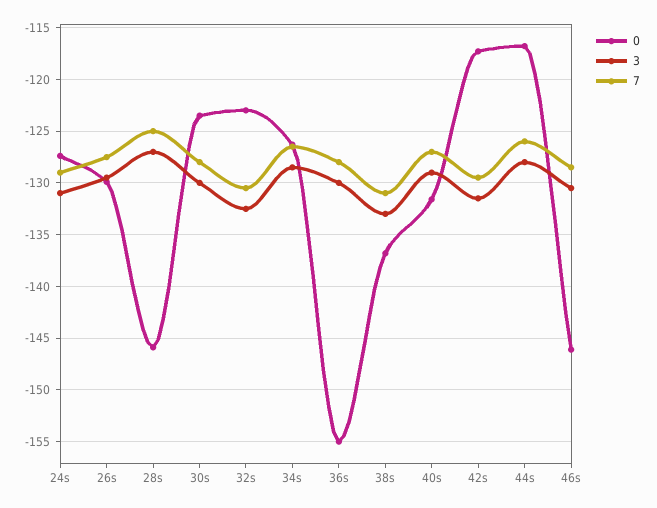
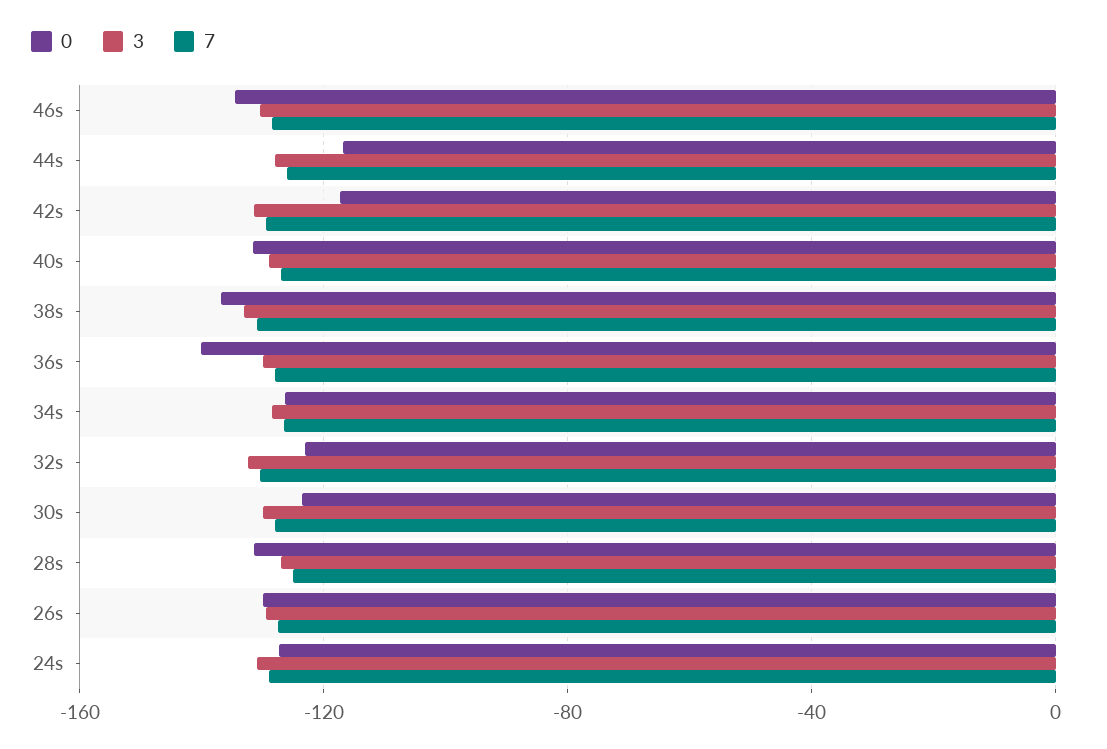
  {
    "0": {
      "24s": -127,
      "26s": -130,
-     "28s": -146,
+     "28s": -130,
      "30s": -124,
      "32s": -123,
      "34s": -126,
-     "36s": -155,
+     "36s": -140,
      "38s": -137,
      "40s": -132,
      "42s": -117,
      "44s": -117,
-     "46s": -146
+     "46s": -135
    },
    "3": {
      "24s": -131,
      "26s": -130,
      "28s": -127,
      "30s": -130,
      "32s": -133,
      "34s": -129,
      "36s": -130,
      "38s": -133,
      "40s": -129,
      "42s": -132,
      "44s": -128,
      "46s": -131
    },
    "7": {
      "24s": -129,
      "26s": -128,
      "28s": -125,
      "30s": -128,
      "32s": -131,
      "34s": -127,
      "36s": -128,
      "38s": -131,
      "40s": -127,
      "42s": -130,
      "44s": -126,
      "46s": -129
    }
  }

